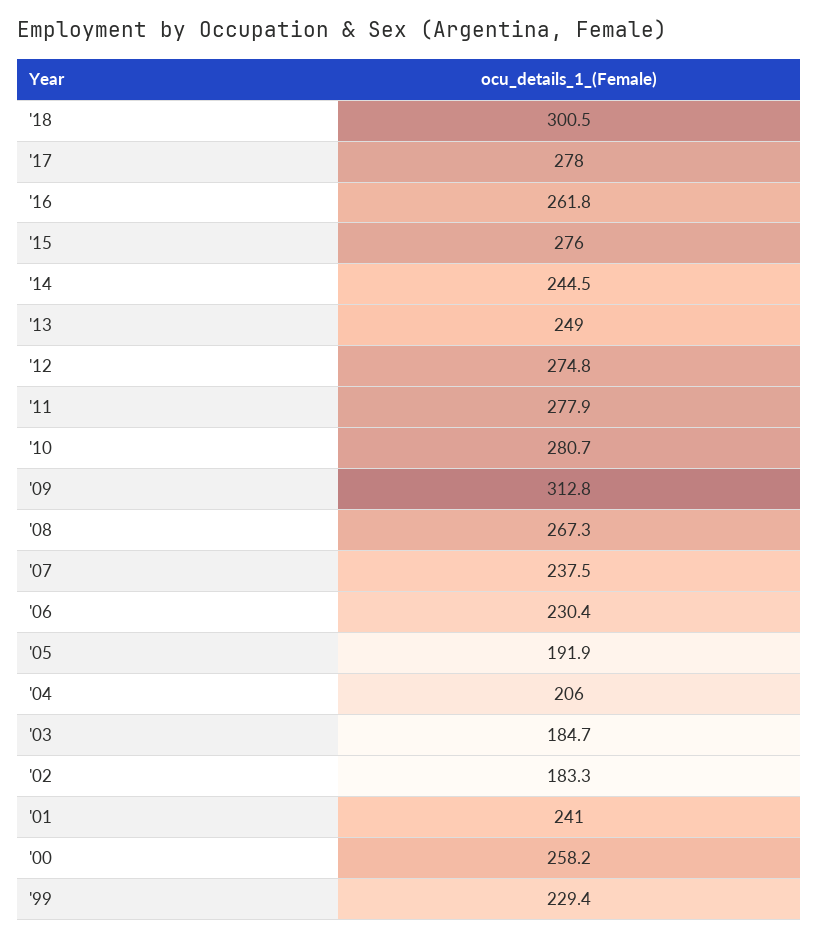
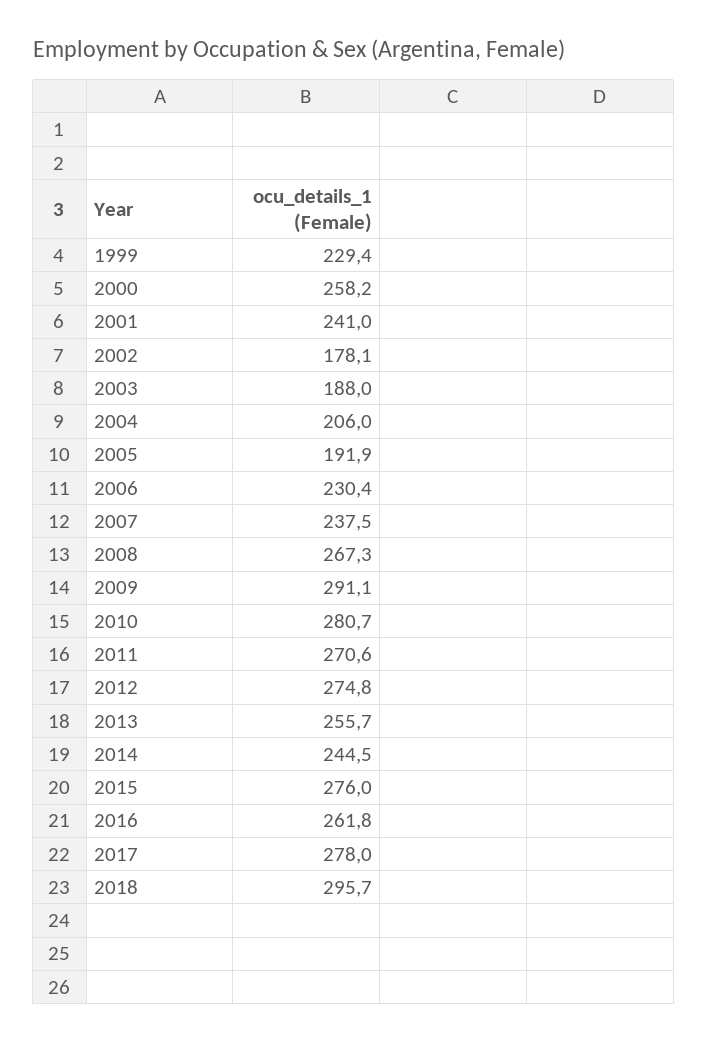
  {
-   "'18": 300.5,
+   "'18": 295.7,
    "'17": 278,
    "'16": 261.8,
    "'15": 276,
    "'14": 244.5,
-   "'13": 249,
+   "'13": 255.7,
    "'12": 274.8,
-   "'11": 277.9,
+   "'11": 270.6,
    "'10": 280.7,
-   "'09": 312.8,
+   "'09": 291.1,
    "'08": 267.3,
    "'07": 237.5,
    "'06": 230.4,
    "'05": 191.9,
    "'04": 206,
-   "'03": 184.7,
+   "'03": 188,
-   "'02": 183.3,
+   "'02": 178.1,
    "'01": 241,
    "'00": 258.2,
    "'99": 229.4
  }

